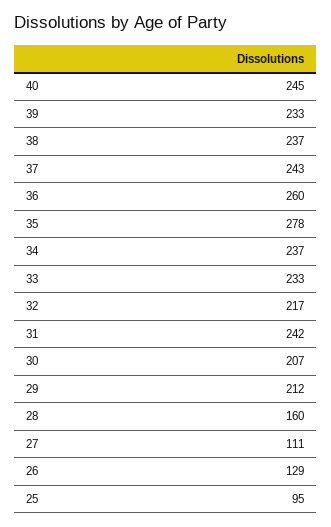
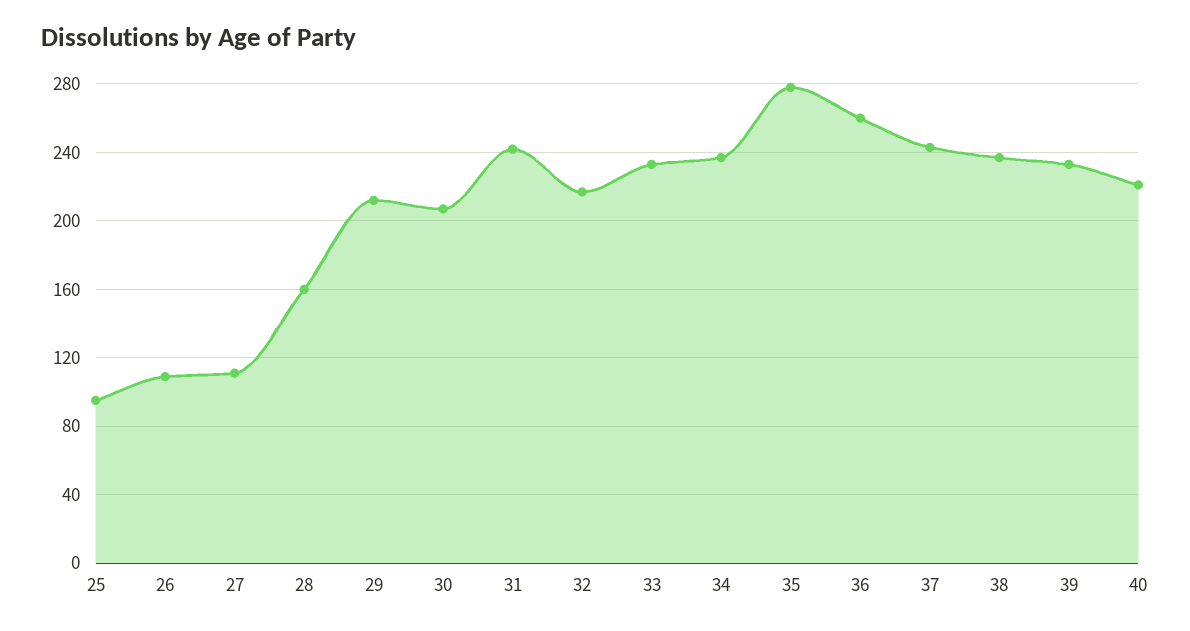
  {
-   "40": 245,
+   "40": 220,
    "39": 233,
    "38": 237,
    "37": 243,
    "36": 260,
    "35": 278,
    "34": 237,
    "33": 233,
    "32": 217,
    "31": 242,
    "30": 207,
    "29": 212,
    "28": 160,
    "27": 111,
-   "26": 129,
+   "26": 110,
    "25": 95
  }

